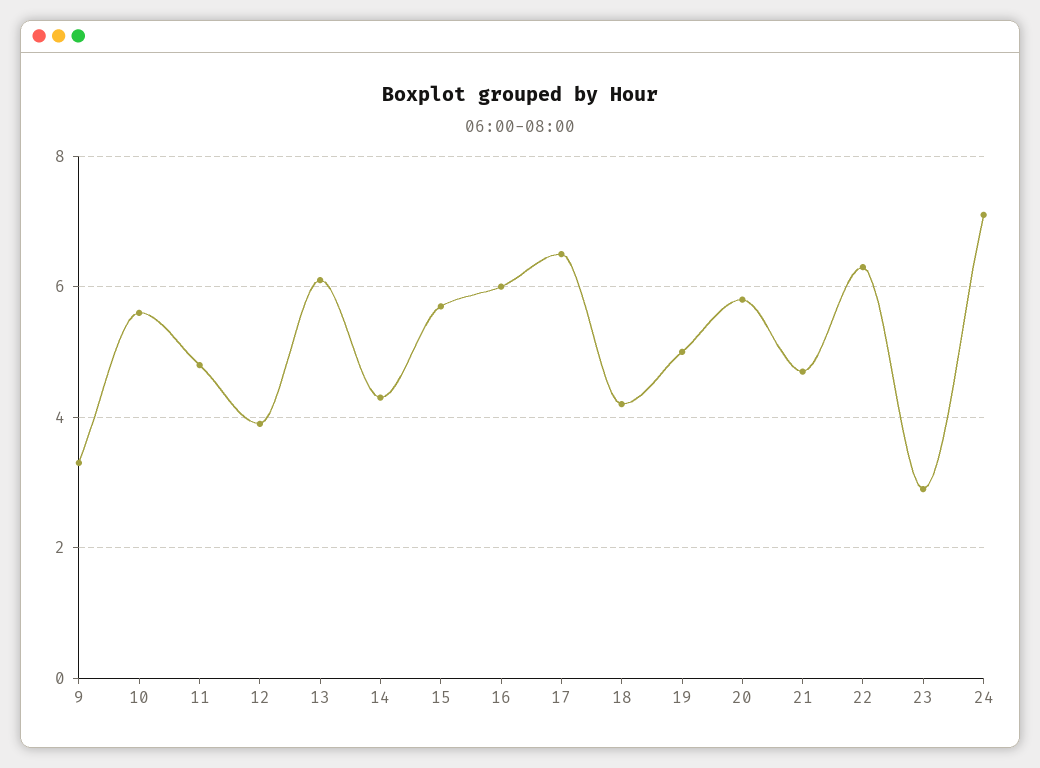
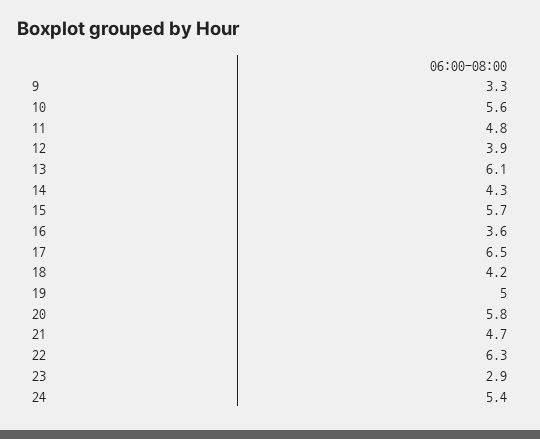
  {
    "9": 3.3,
    "10": 5.6,
    "11": 4.8,
    "12": 3.9,
    "13": 6.1,
    "14": 4.3,
    "15": 5.7,
-   "16": 6,
+   "16": 3.6,
    "17": 6.5,
    "18": 4.2,
    "19": 5,
    "20": 5.8,
    "21": 4.7,
    "22": 6.3,
    "23": 2.9,
-   "24": 7
+   "24": 5.4
  }

